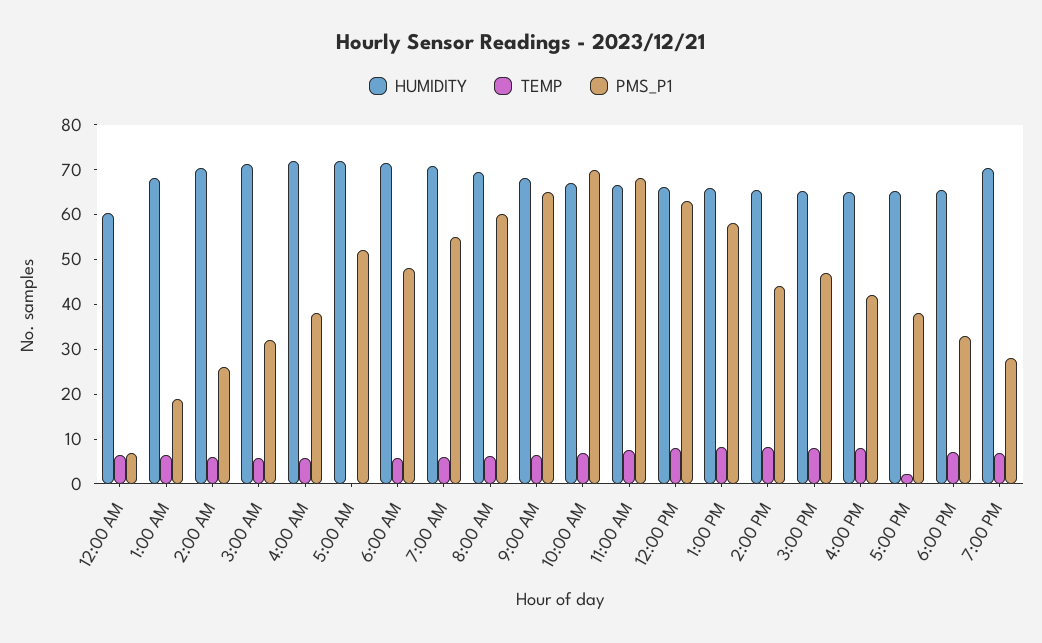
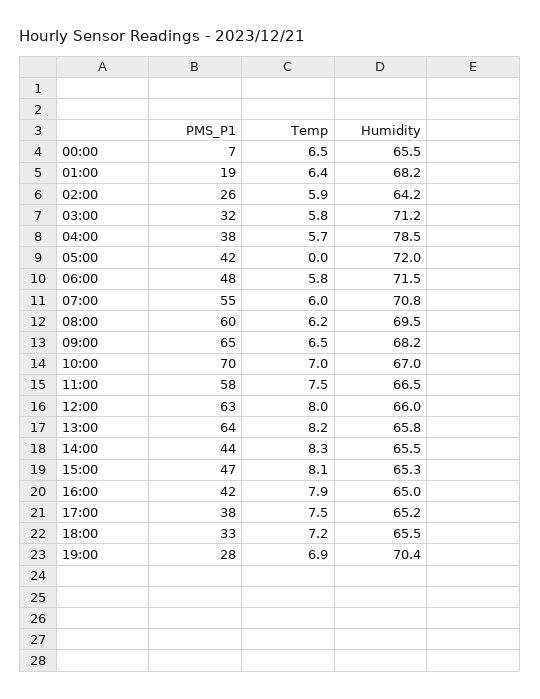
  {
    "HUMIDITY": {
-     "12:00 AM": 60,
+     "12:00 AM": 65.5,
      "1:00 AM": 68.2,
-     "2:00 AM": 70,
+     "2:00 AM": 64.2,
      "3:00 AM": 71.2,
-     "4:00 AM": 72,
+     "4:00 AM": 78.5,
      "5:00 AM": 72,
      "6:00 AM": 71.5,
      "7:00 AM": 70.8,
      "8:00 AM": 69.5,
      "9:00 AM": 68.2,
      "10:00 AM": 67,
      "11:00 AM": 66.5,
      "12:00 PM": 66,
      "1:00 PM": 65.8,
      "2:00 PM": 65.5,
      "3:00 PM": 65.3,
      "4:00 PM": 65,
      "5:00 PM": 65.2,
      "6:00 PM": 65.5,
      "7:00 PM": 70.4
    },
    "TEMP": {
      "12:00 AM": 6.5,
      "1:00 AM": 6.4,
      "2:00 AM": 5.9,
      "3:00 AM": 5.8,
      "4:00 AM": 5.7,
      "5:00 AM": 0,
      "6:00 AM": 5.8,
      "7:00 AM": 6,
      "8:00 AM": 6.2,
      "9:00 AM": 6.5,
      "10:00 AM": 7,
      "11:00 AM": 7.5,
      "12:00 PM": 8,
      "1:00 PM": 8.2,
      "2:00 PM": 8.3,
      "3:00 PM": 8.1,
      "4:00 PM": 7.9,
-     "5:00 PM": 2,
+     "5:00 PM": 7.5,
      "6:00 PM": 7.2,
      "7:00 PM": 6.9
    },
    "PMS_P1": {
      "12:00 AM": 7,
      "1:00 AM": 19,
      "2:00 AM": 26,
      "3:00 AM": 32,
      "4:00 AM": 38,
-     "5:00 AM": 52,
+     "5:00 AM": 42,
      "6:00 AM": 48,
      "7:00 AM": 55,
      "8:00 AM": 60,
      "9:00 AM": 65,
      "10:00 AM": 70,
-     "11:00 AM": 68,
+     "11:00 AM": 58,
      "12:00 PM": 63,
-     "1:00 PM": 58,
+     "1:00 PM": 64,
      "2:00 PM": 44,
      "3:00 PM": 47,
      "4:00 PM": 42,
      "5:00 PM": 38,
      "6:00 PM": 33,
      "7:00 PM": 28
    }
  }

